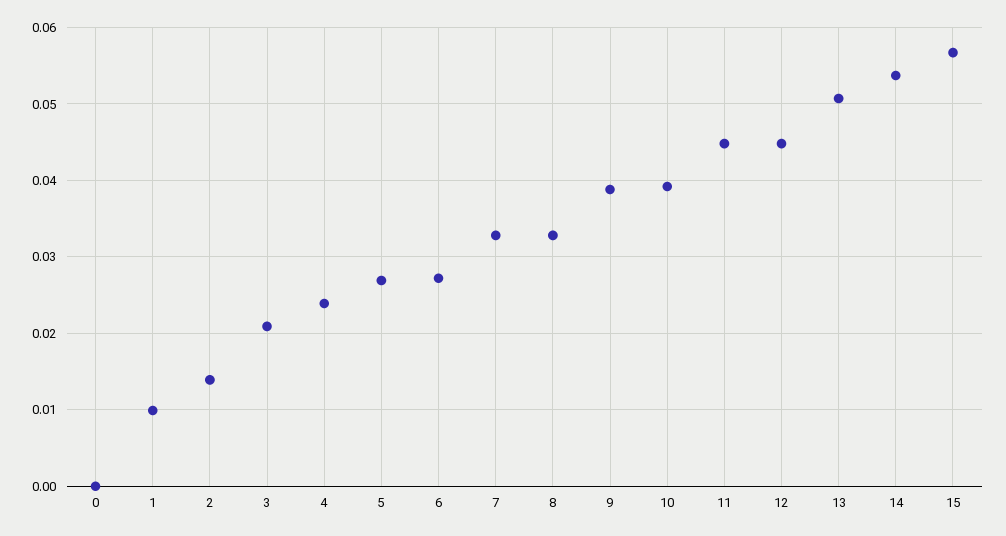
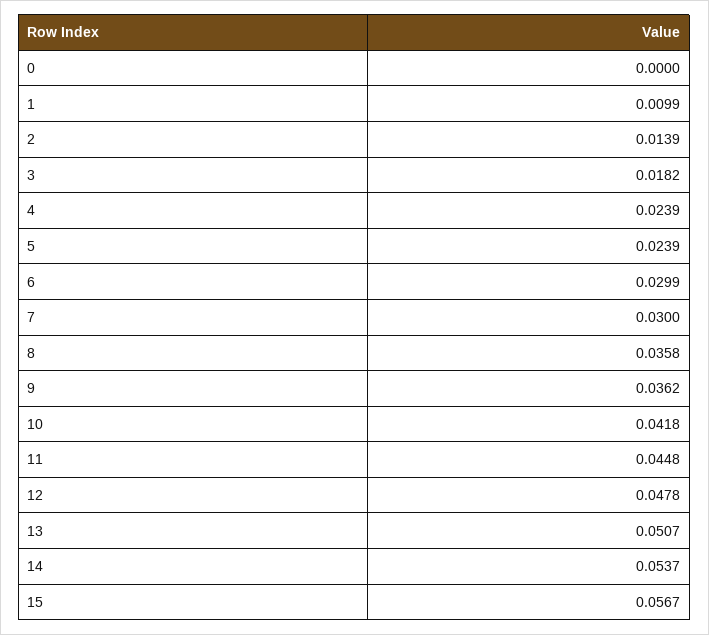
  {
    "0": 0,
    "1": 0.0099,
    "2": 0.0139,
-   "3": 0.021,
+   "3": 0.0182,
    "4": 0.0239,
-   "5": 0.027,
+   "5": 0.0239,
-   "6": 0.027,
+   "6": 0.0299,
-   "7": 0.033,
+   "7": 0.03,
-   "8": 0.033,
+   "8": 0.0358,
-   "9": 0.039,
+   "9": 0.0362,
-   "10": 0.039,
+   "10": 0.0418,
    "11": 0.0448,
-   "12": 0.045,
+   "12": 0.0478,
    "13": 0.0507,
    "14": 0.0537,
    "15": 0.0567
  }

